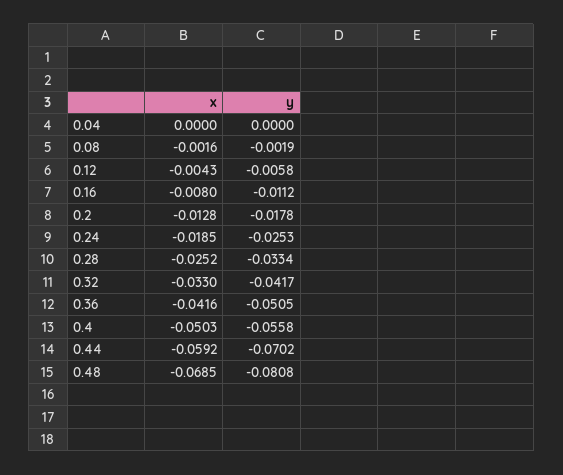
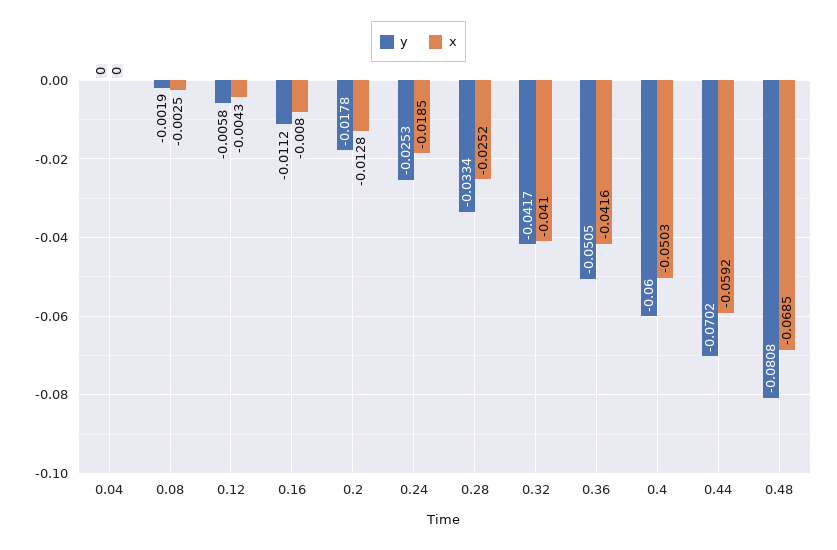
  {
    "x": {
      "0.04": 0,
-     "0.08": -0.0016,
+     "0.08": -0.0025,
      "0.12": -0.0043,
      "0.16": -0.008,
      "0.2": -0.0128,
      "0.24": -0.0185,
      "0.28": -0.0252,
-     "0.32": -0.033,
+     "0.32": -0.041,
      "0.36": -0.0416,
      "0.4": -0.0503,
      "0.44": -0.0592,
      "0.48": -0.0685
    },
    "y": {
      "0.04": 0,
      "0.08": -0.0019,
      "0.12": -0.0058,
      "0.16": -0.0112,
      "0.2": -0.0178,
      "0.24": -0.0253,
      "0.28": -0.0334,
      "0.32": -0.0417,
      "0.36": -0.0505,
-     "0.4": -0.0558,
+     "0.4": -0.06,
      "0.44": -0.0702,
      "0.48": -0.0808
    }
  }

